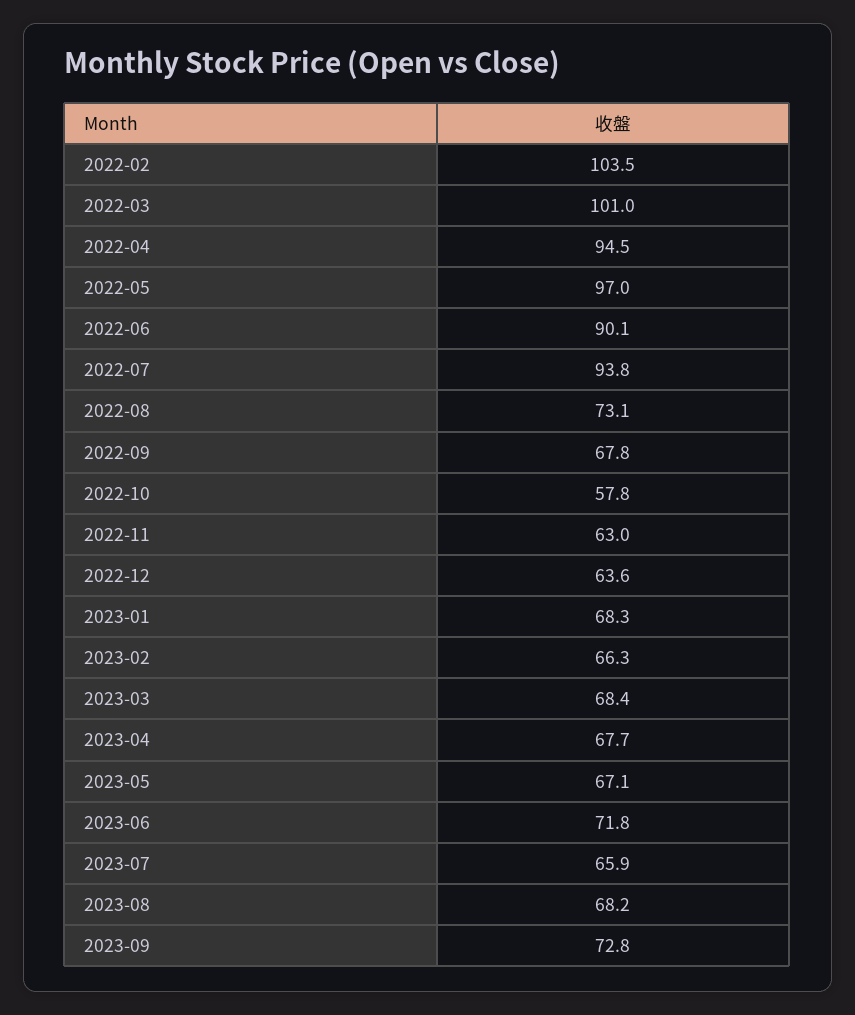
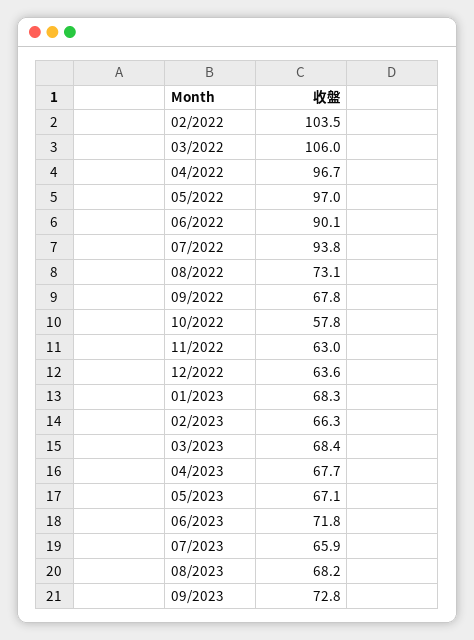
  {
    "2022-02": 103.5,
-   "2022-03": 101,
+   "2022-03": 106,
-   "2022-04": 94.5,
+   "2022-04": 96.7,
    "2022-05": 97,
    "2022-06": 90.1,
    "2022-07": 93.8,
    "2022-08": 73.1,
    "2022-09": 67.8,
    "2022-10": 57.8,
    "2022-11": 63,
    "2022-12": 63.6,
    "2023-01": 68.3,
    "2023-02": 66.3,
    "2023-03": 68.4,
    "2023-04": 67.7,
    "2023-05": 67.1,
    "2023-06": 71.8,
    "2023-07": 65.9,
    "2023-08": 68.2,
    "2023-09": 72.8
  }

